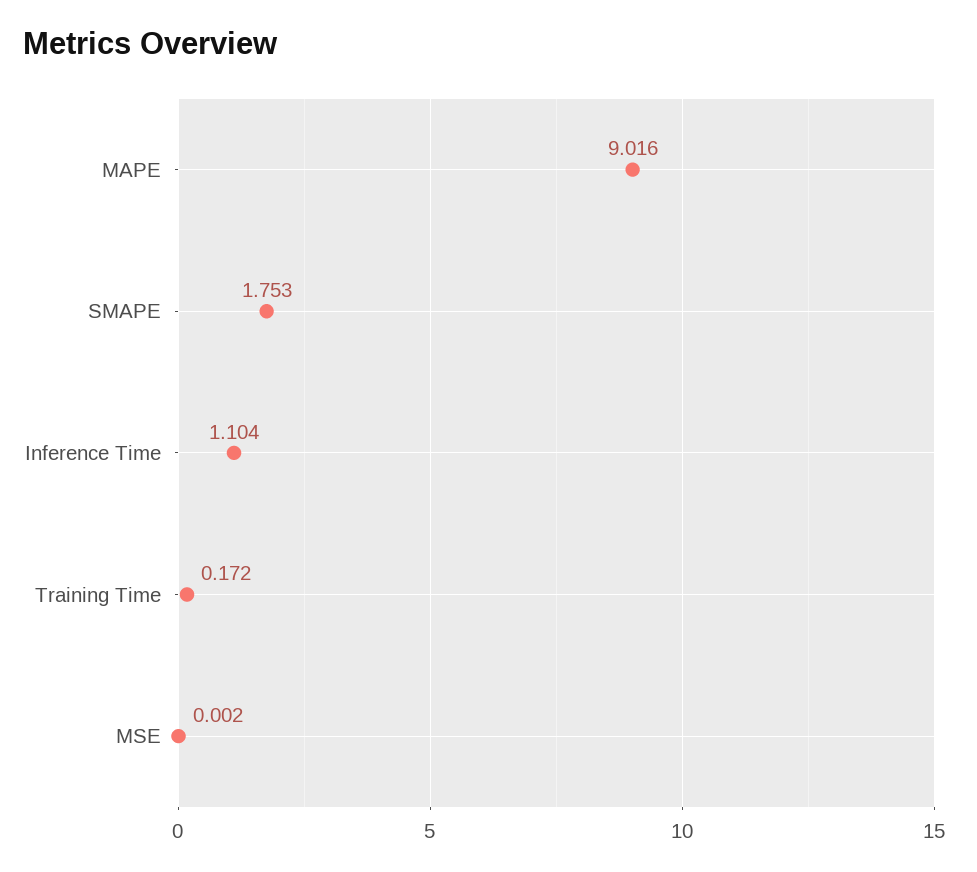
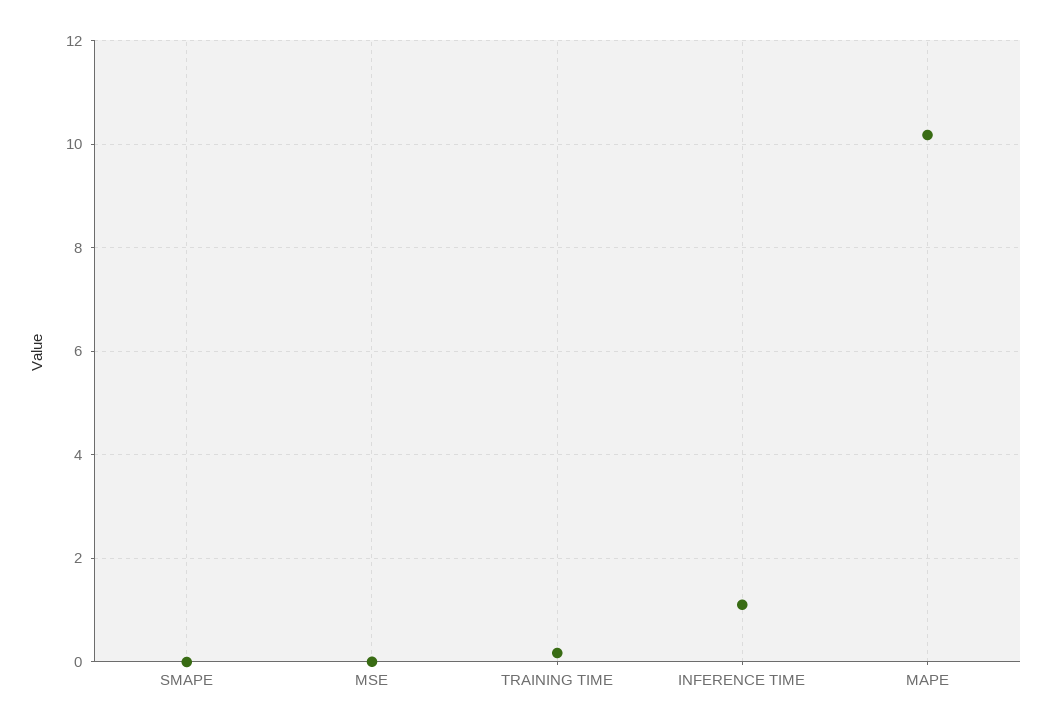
  {
-   "MAPE": 9.016,
+   "MAPE": 10.2,
-   "SMAPE": 1.753,
+   "SMAPE": 0,
    "Inference Time": 1.104,
    "Training Time": 0.172,
    "MSE": 0.002
  }

